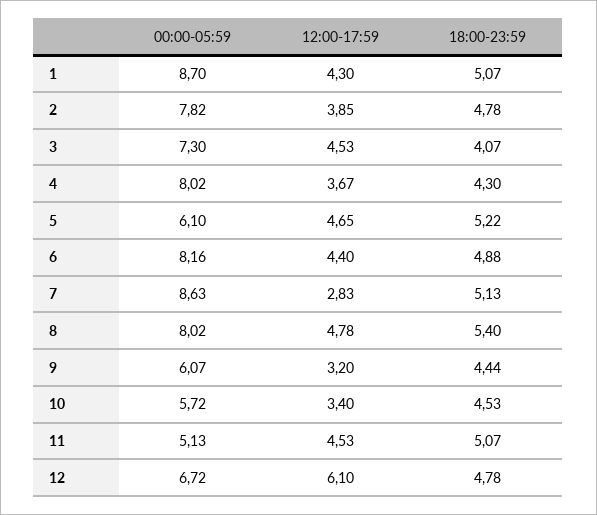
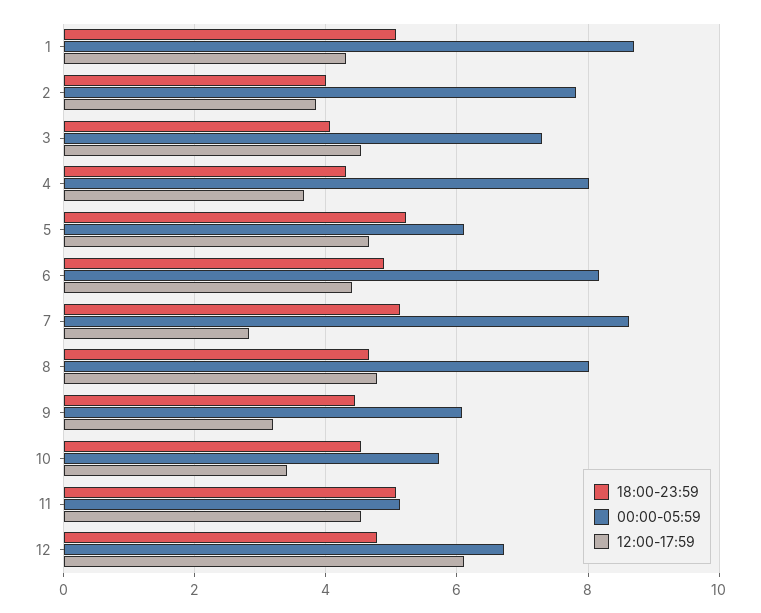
  {
    "00:00-05:59": {
      "1": 8.7,
      "2": 7.82,
      "3": 7.3,
      "4": 8.02,
      "5": 6.1,
      "6": 8.16,
      "7": 8.63,
      "8": 8.02,
      "9": 6.07,
      "10": 5.72,
      "11": 5.13,
      "12": 6.72
    },
    "12:00-17:59": {
      "1": 4.3,
      "2": 3.85,
      "3": 4.53,
      "4": 3.67,
      "5": 4.65,
      "6": 4.4,
      "7": 2.83,
      "8": 4.78,
      "9": 3.2,
      "10": 3.4,
      "11": 4.53,
      "12": 6.1
    },
    "18:00-23:59": {
      "1": 5.07,
-     "2": 4.78,
+     "2": 4,
      "3": 4.07,
      "4": 4.3,
      "5": 5.22,
      "6": 4.88,
      "7": 5.13,
-     "8": 5.4,
+     "8": 4.6,
      "9": 4.44,
      "10": 4.53,
      "11": 5.07,
      "12": 4.78
    }
  }

